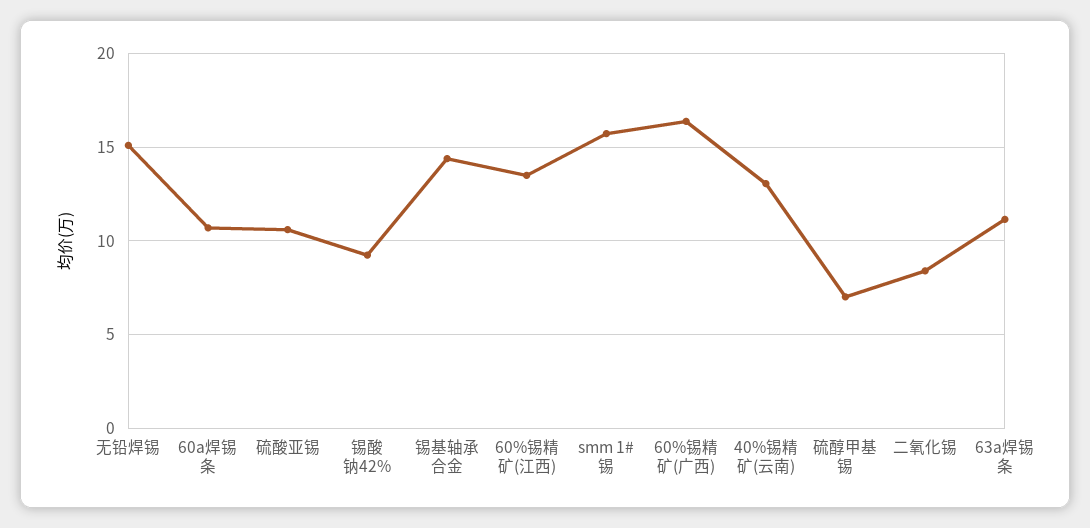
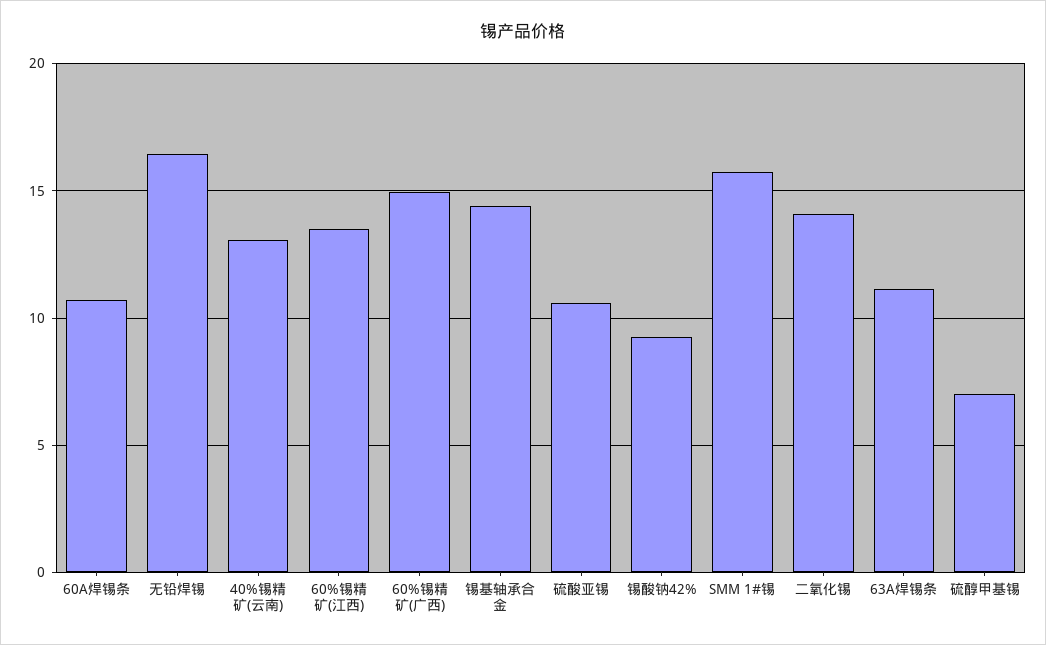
  {
-   "无铅焊锡": 15,
+   "无铅焊锡": 16.5,
    "60a焊锡条": 10.5,
    "硫酸亚锡": 10.5,
    "锡酸钠42%": 9.5,
    "锡基轴承合金": 14.5,
    "60%锡精矿(江西)": 13.5,
    "smm 1#锡": 15.5,
-   "60%锡精矿(广西)": 16.5,
+   "60%锡精矿(广西)": 15,
    "40%锡精矿(云南)": 13,
    "硫醇甲基锡": 7,
-   "二氧化锡": 8.5,
+   "二氧化锡": 14,
    "63a焊锡条": 11
  }

